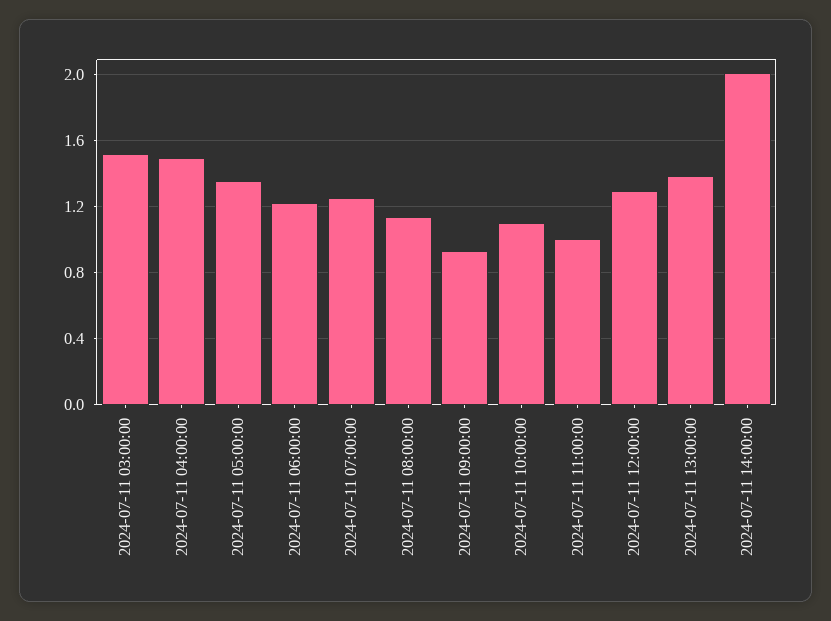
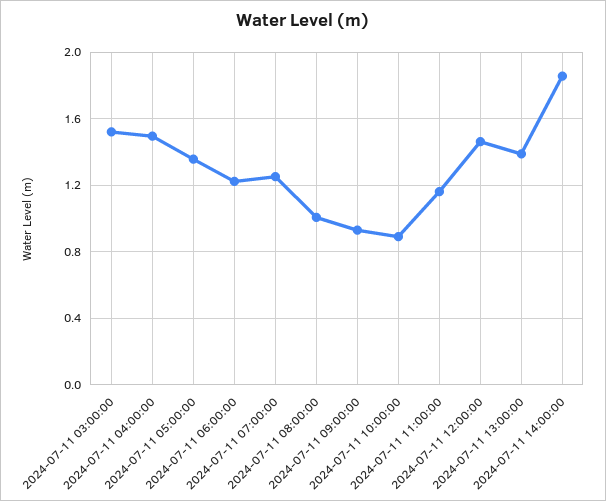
  {
    "2024-07-11 03:00:00": 1.5,
    "2024-07-11 04:00:00": 1.5,
    "2024-07-11 05:00:00": 1.35,
    "2024-07-11 06:00:00": 1.2,
    "2024-07-11 07:00:00": 1.25,
-   "2024-07-11 08:00:00": 1.15,
+   "2024-07-11 08:00:00": 1,
    "2024-07-11 09:00:00": 0.95,
-   "2024-07-11 10:00:00": 1.1,
+   "2024-07-11 10:00:00": 0.9,
-   "2024-07-11 11:00:00": 1,
+   "2024-07-11 11:00:00": 1.15,
-   "2024-07-11 12:00:00": 1.3,
+   "2024-07-11 12:00:00": 1.45,
    "2024-07-11 13:00:00": 1.4,
-   "2024-07-11 14:00:00": 2
+   "2024-07-11 14:00:00": 1.85
  }

